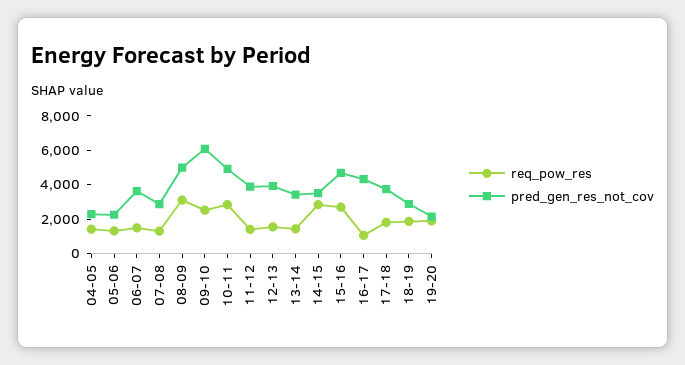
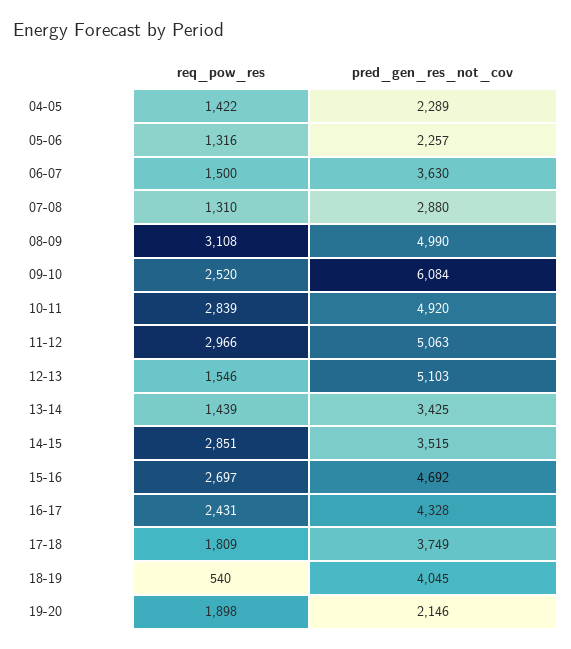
  {
    "req_pow_res": {
      "04-05": 1422,
      "05-06": 1316,
      "06-07": 1500,
      "07-08": 1310,
      "08-09": 3108,
      "09-10": 2520,
      "10-11": 2839,
-     "11-12": 1500,
+     "11-12": 2966,
      "12-13": 1546,
      "13-14": 1439,
      "14-15": 2851,
      "15-16": 2697,
-     "16-17": 1000,
+     "16-17": 2431,
      "17-18": 1809,
-     "18-19": 2000,
+     "18-19": 540,
      "19-20": 1898
    },
    "pred_gen_res_not_cov": {
      "04-05": 2289,
      "05-06": 2257,
      "06-07": 3630,
      "07-08": 2880,
      "08-09": 4990,
      "09-10": 6084,
      "10-11": 4920,
-     "11-12": 4000,
+     "11-12": 5063,
-     "12-13": 4000,
+     "12-13": 5103,
      "13-14": 3425,
      "14-15": 3515,
      "15-16": 4692,
      "16-17": 4328,
      "17-18": 3749,
-     "18-19": 3000,
+     "18-19": 4045,
      "19-20": 2146
    }
  }

